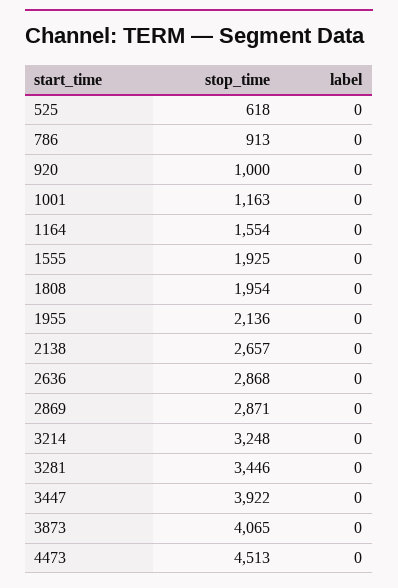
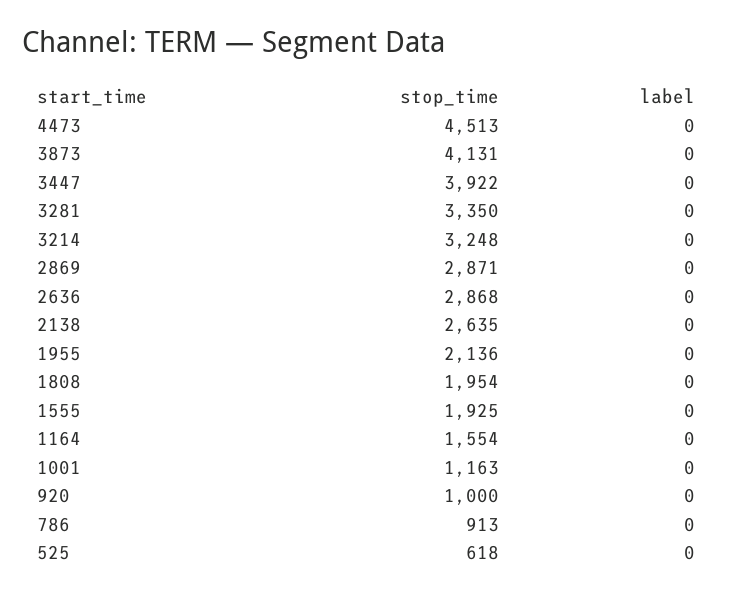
  {
    "stop_time": {
      "525": 618,
      "786": 913,
      "920": 1000,
      "1001": 1163,
      "1164": 1554,
      "1555": 1925,
      "1808": 1954,
      "1955": 2136,
-     "2138": 2657,
+     "2138": 2635,
      "2636": 2868,
      "2869": 2871,
      "3214": 3248,
-     "3281": 3446,
+     "3281": 3350,
      "3447": 3922,
-     "3873": 4065,
+     "3873": 4131,
      "4473": 4513
    },
    "label": {
      "525": 0,
      "786": 0,
      "920": 0,
      "1001": 0,
      "1164": 0,
      "1555": 0,
      "1808": 0,
      "1955": 0,
      "2138": 0,
      "2636": 0,
      "2869": 0,
      "3214": 0,
      "3281": 0,
      "3447": 0,
      "3873": 0,
      "4473": 0
    }
  }

